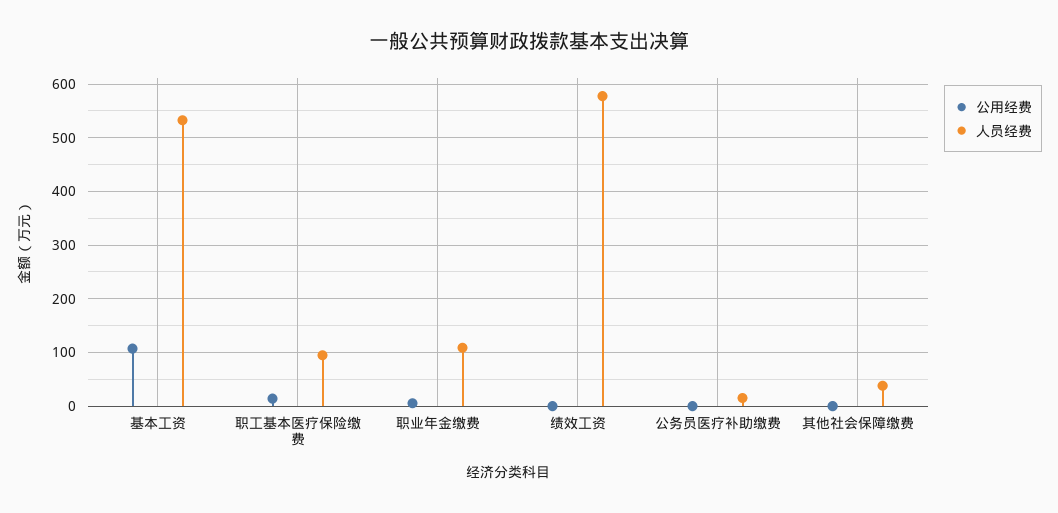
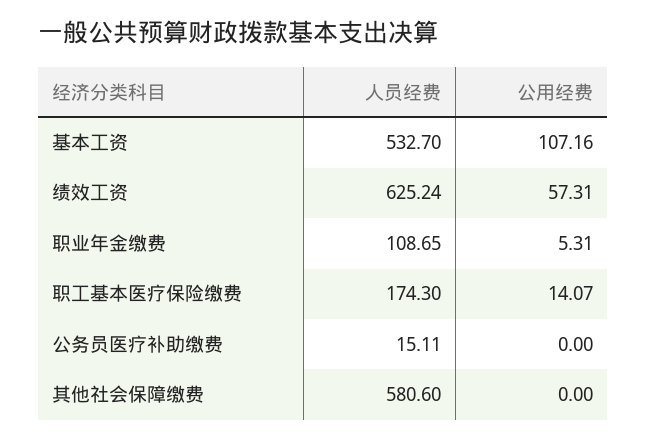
  {
    "公用经费": {
      "基本工资": 107.16,
      "职工基本医疗保险缴费": 14.07,
      "职业年金缴费": 5.31,
-     "绩效工资": 0,
+     "绩效工资": 57.31,
      "公务员医疗补助缴费": 0,
      "其他社会保障缴费": 0
    },
    "人员经费": {
      "基本工资": 532.7,
-     "职工基本医疗保险缴费": 100,
+     "职工基本医疗保险缴费": 174.3,
      "职业年金缴费": 108.65,
-     "绩效工资": 580,
+     "绩效工资": 625.24,
      "公务员医疗补助缴费": 15.11,
-     "其他社会保障缴费": 40
+     "其他社会保障缴费": 580.6
    }
  }

